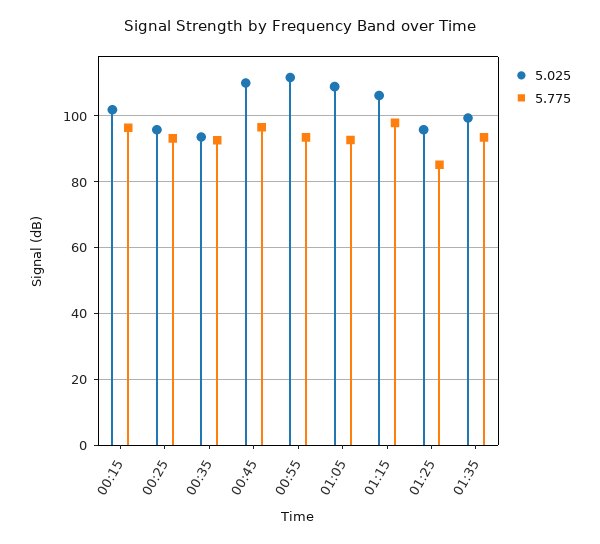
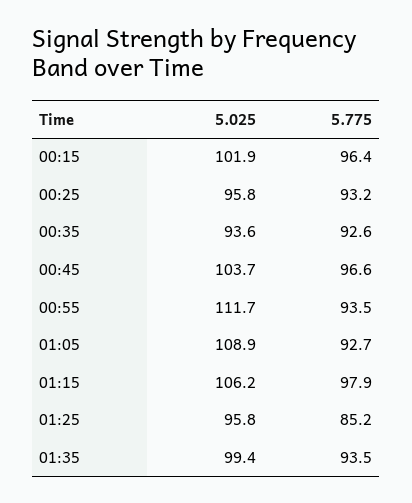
  {
    "5.025": {
      "00:15": 101.9,
      "00:25": 95.8,
      "00:35": 93.6,
-     "00:45": 110,
+     "00:45": 103.7,
      "00:55": 111.7,
      "01:05": 108.9,
      "01:15": 106.2,
      "01:25": 95.8,
      "01:35": 99.4
    },
    "5.775": {
      "00:15": 96.4,
      "00:25": 93.2,
      "00:35": 92.6,
      "00:45": 96.6,
      "00:55": 93.5,
      "01:05": 92.7,
      "01:15": 97.9,
      "01:25": 85.2,
      "01:35": 93.5
    }
  }

